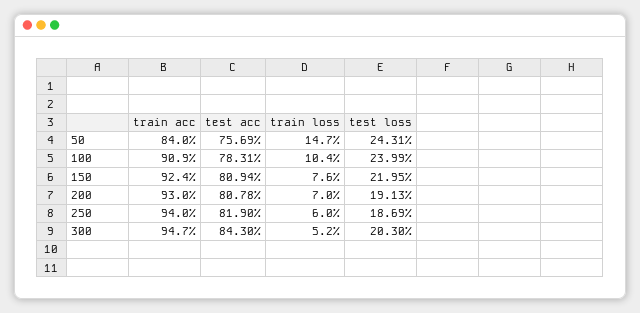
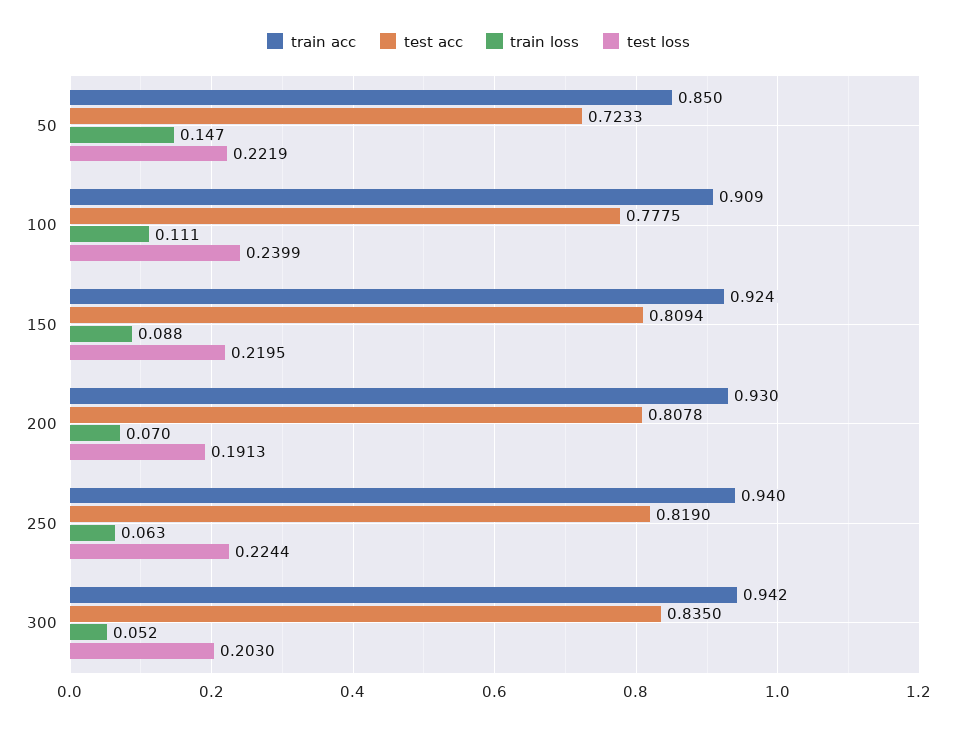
  {
    "train acc": {
-     "50": 0.84,
+     "50": 0.85,
      "100": 0.909,
      "150": 0.924,
      "200": 0.93,
      "250": 0.94,
-     "300": 0.947
+     "300": 0.942
    },
    "test acc": {
-     "50": 0.7569,
+     "50": 0.7233,
-     "100": 0.7831,
+     "100": 0.7775,
      "150": 0.8094,
      "200": 0.8078,
      "250": 0.819,
-     "300": 0.843
+     "300": 0.835
    },
    "train loss": {
      "50": 0.147,
-     "100": 0.104,
+     "100": 0.111,
-     "150": 0.076,
+     "150": 0.088,
      "200": 0.07,
-     "250": 0.06,
+     "250": 0.063,
      "300": 0.052
    },
    "test loss": {
-     "50": 0.2431,
+     "50": 0.2219,
      "100": 0.2399,
      "150": 0.2195,
      "200": 0.1913,
-     "250": 0.1869,
+     "250": 0.2244,
      "300": 0.203
    }
  }

